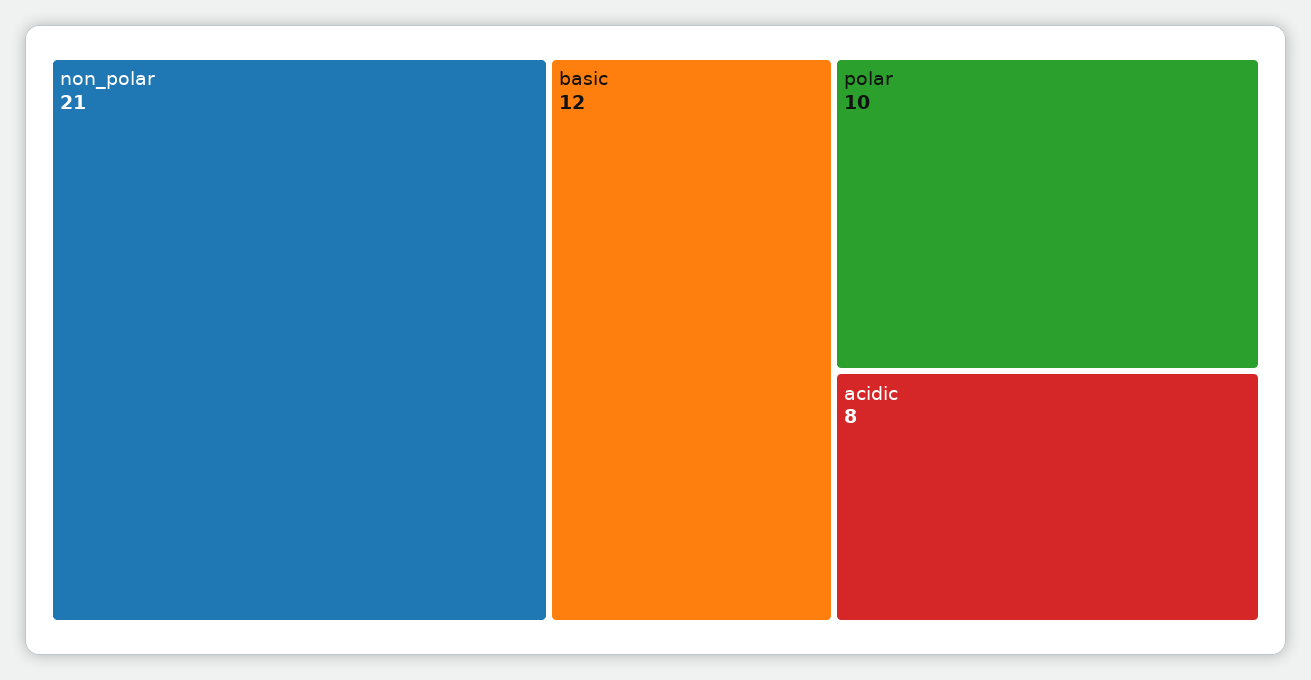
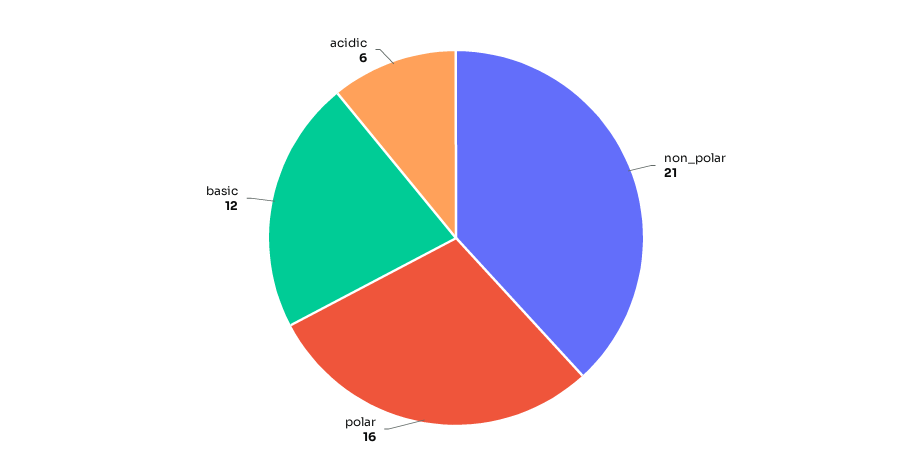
  {
    "non_polar": 21,
    "basic": 12,
-   "polar": 10,
+   "polar": 16,
-   "acidic": 8
+   "acidic": 6
  }

